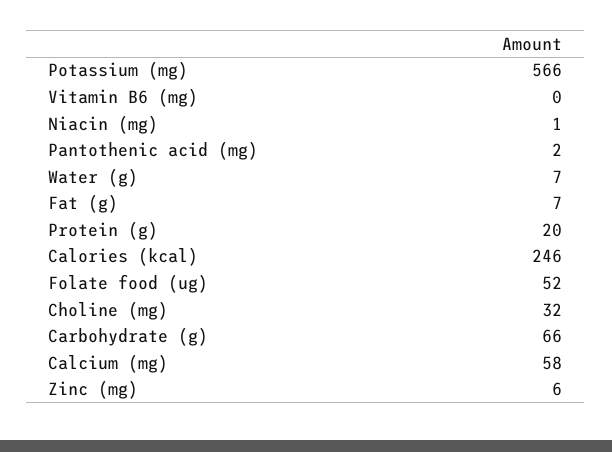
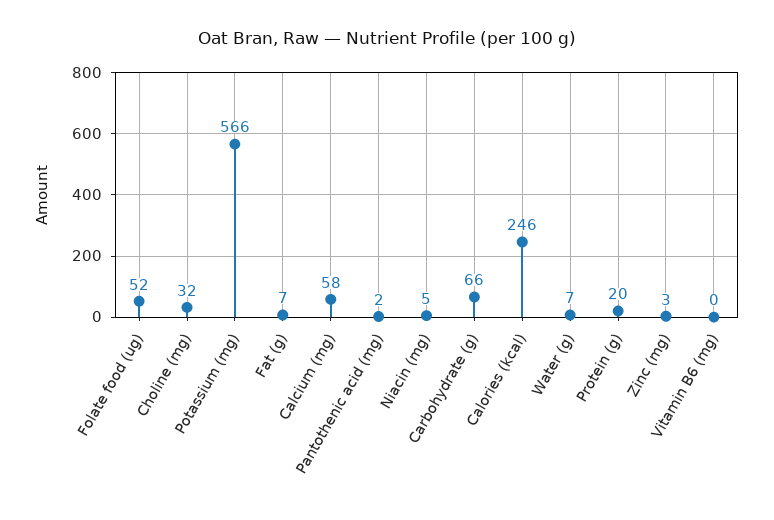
  {
    "Potassium (mg)": 566,
    "Vitamin B6 (mg)": 0,
-   "Niacin (mg)": 1,
+   "Niacin (mg)": 5,
    "Pantothenic acid (mg)": 2,
    "Water (g)": 7,
    "Fat (g)": 7,
    "Protein (g)": 20,
    "Calories (kcal)": 246,
    "Folate food (ug)": 52,
    "Choline (mg)": 32,
    "Carbohydrate (g)": 66,
    "Calcium (mg)": 58,
-   "Zinc (mg)": 6
+   "Zinc (mg)": 3
  }

